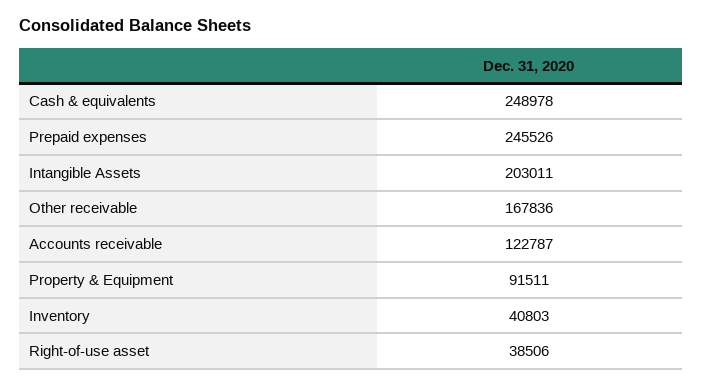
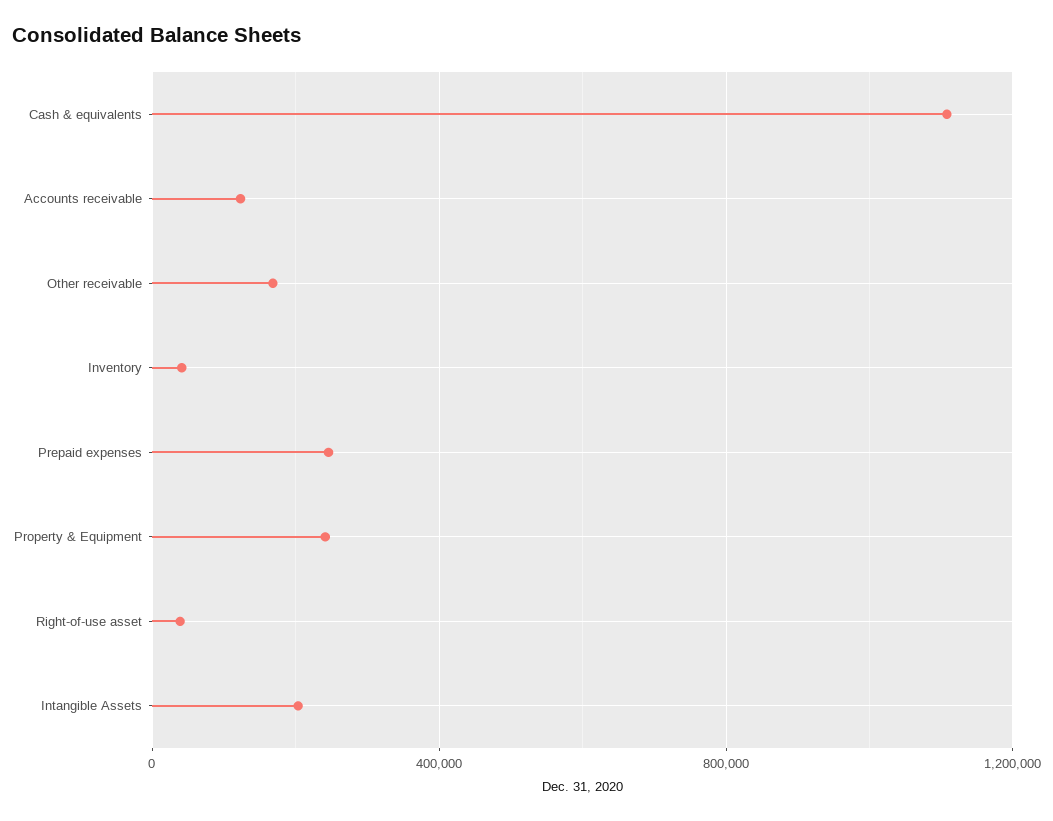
  {
-   "Cash & equivalents": 248978,
+   "Cash & equivalents": 1100000,
    "Prepaid expenses": 245526,
    "Intangible Assets": 203011,
    "Other receivable": 167836,
    "Accounts receivable": 122787,
-   "Property & Equipment": 91511,
+   "Property & Equipment": 250000,
    "Inventory": 40803,
    "Right-of-use asset": 38506
  }

